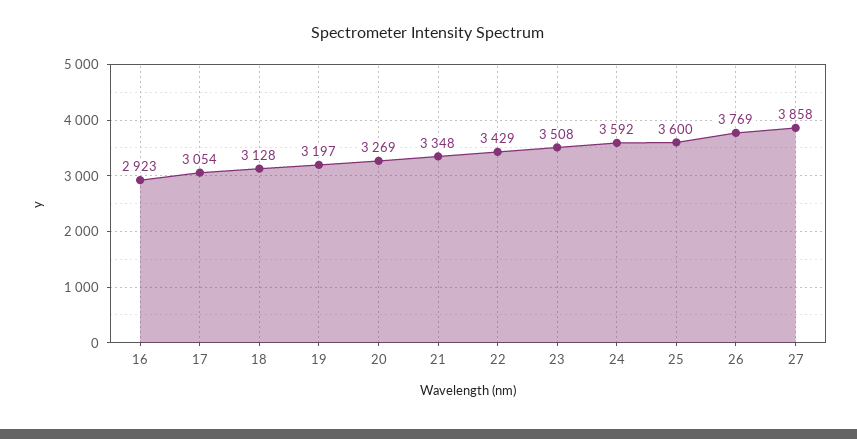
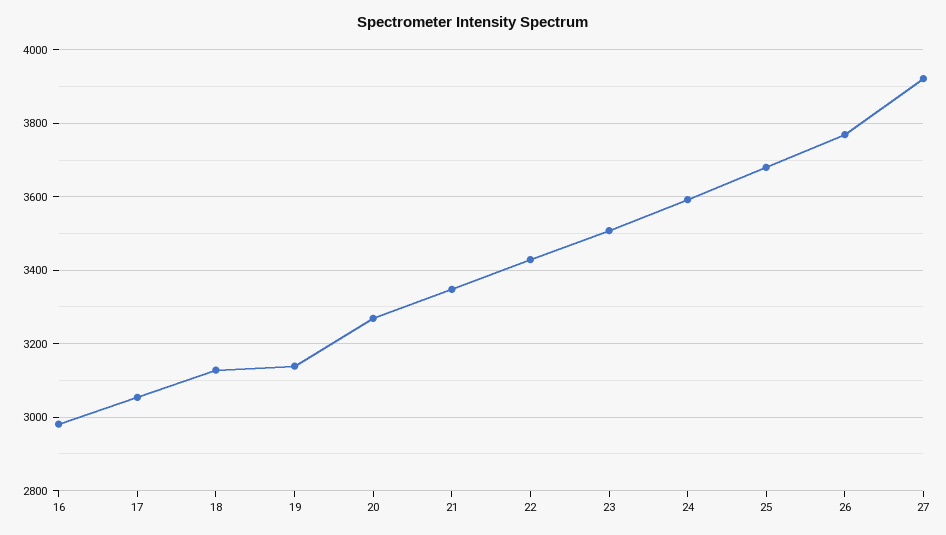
  {
-   "16": 2923,
+   "16": 2980,
    "17": 3054,
    "18": 3128,
-   "19": 3197,
+   "19": 3140,
    "20": 3269,
    "21": 3348,
    "22": 3429,
    "23": 3508,
    "24": 3592,
-   "25": 3600,
+   "25": 3680,
    "26": 3769,
-   "27": 3858
+   "27": 3920
  }

